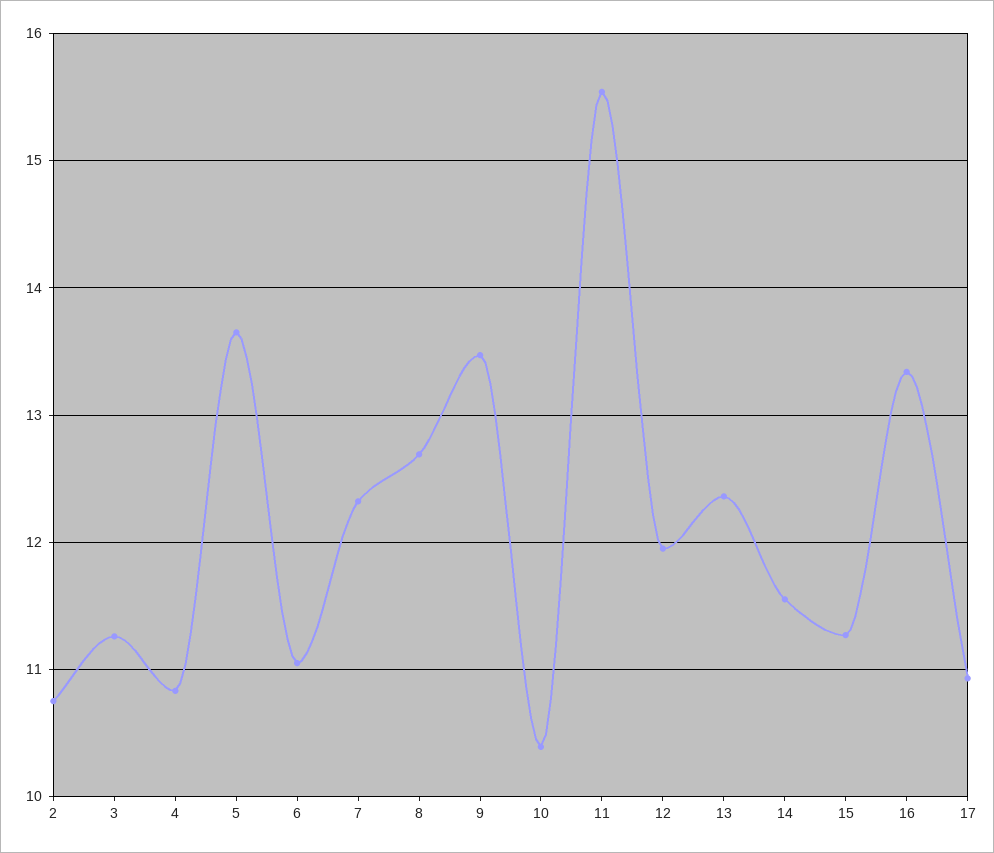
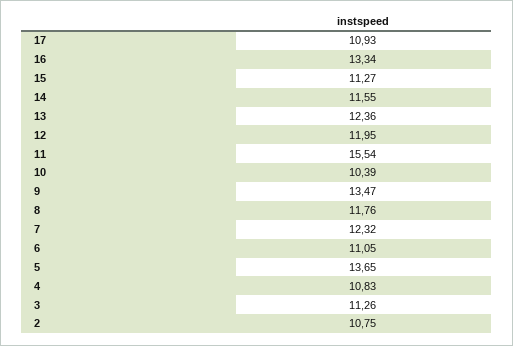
  {
    "2": 10.75,
    "3": 11.26,
    "4": 10.83,
    "5": 13.65,
    "6": 11.05,
    "7": 12.32,
-   "8": 12.7,
+   "8": 11.76,
    "9": 13.47,
    "10": 10.39,
    "11": 15.54,
    "12": 11.95,
    "13": 12.36,
    "14": 11.55,
    "15": 11.27,
    "16": 13.34,
    "17": 10.93
  }

